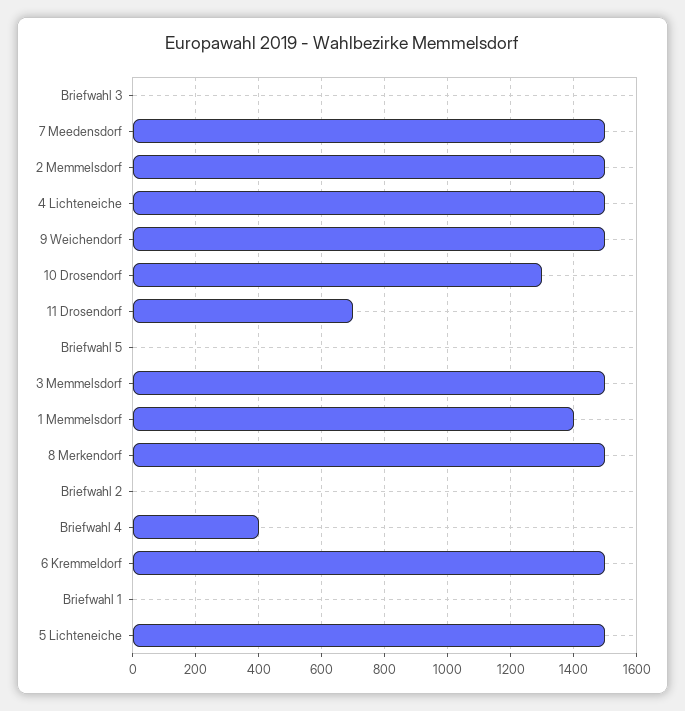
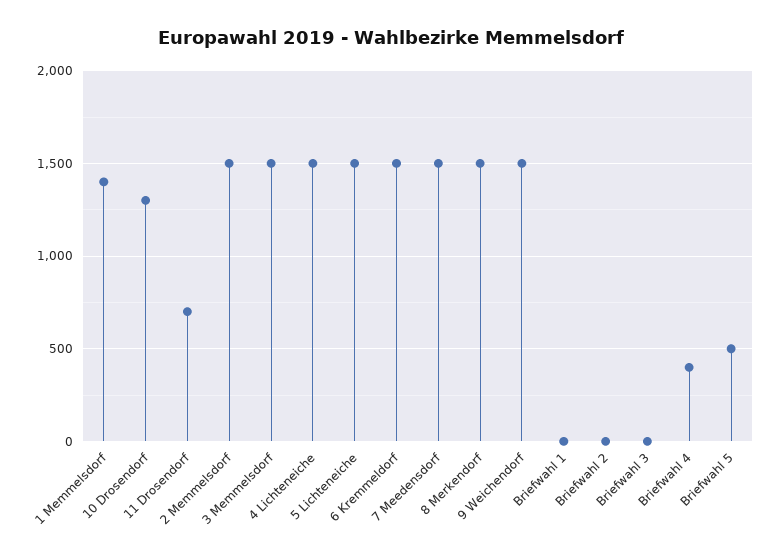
  {
    "Briefwahl 3": 0,
    "7 Meedensdorf": 1500,
    "2 Memmelsdorf": 1500,
    "4 Lichteneiche": 1500,
    "9 Weichendorf": 1500,
    "10 Drosendorf": 1300,
    "11 Drosendorf": 700,
-   "Briefwahl 5": 0,
+   "Briefwahl 5": 500,
    "3 Memmelsdorf": 1500,
    "1 Memmelsdorf": 1400,
    "8 Merkendorf": 1500,
    "Briefwahl 2": 0,
    "Briefwahl 4": 400,
    "6 Kremmeldorf": 1500,
    "Briefwahl 1": 0,
    "5 Lichteneiche": 1500
  }

